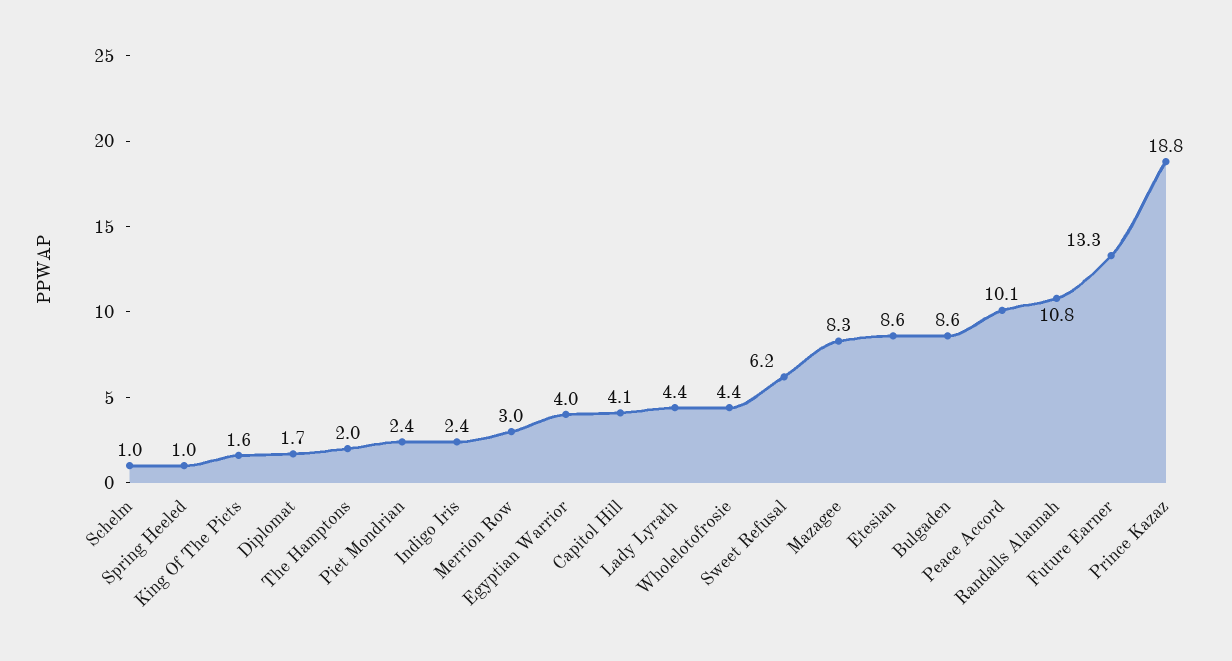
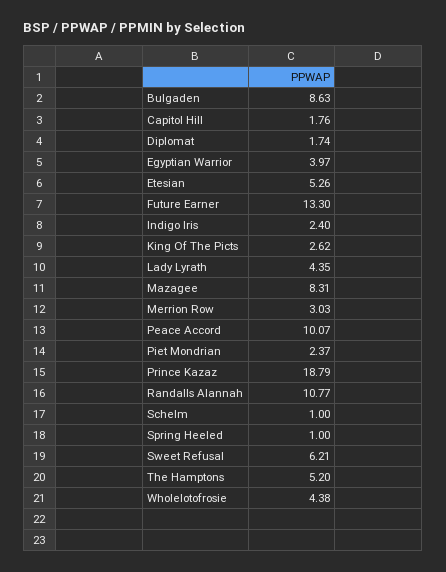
  {
    "Schelm": 1,
    "Spring Heeled": 1,
-   "King Of The Picts": 1.6,
+   "King Of The Picts": 2.62,
    "Diplomat": 1.74,
-   "The Hamptons": 2,
+   "The Hamptons": 5.2,
    "Piet Mondrian": 2.37,
    "Indigo Iris": 2.4,
    "Merrion Row": 3.03,
    "Egyptian Warrior": 3.97,
-   "Capitol Hill": 4.1,
+   "Capitol Hill": 1.76,
    "Lady Lyrath": 4.35,
    "Wholelotofrosie": 4.38,
    "Sweet Refusal": 6.21,
    "Mazagee": 8.31,
-   "Etesian": 8.6,
+   "Etesian": 5.26,
    "Bulgaden": 8.63,
    "Peace Accord": 10.07,
    "Randalls Alannah": 10.77,
    "Future Earner": 13.3,
    "Prince Kazaz": 18.79
  }

